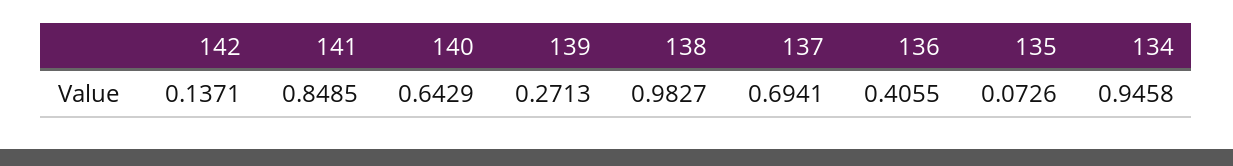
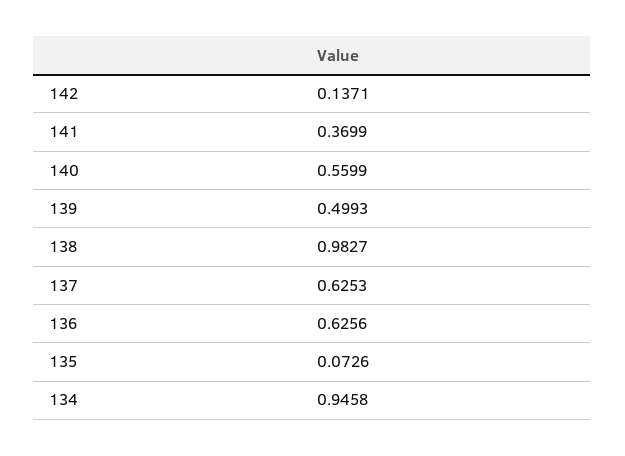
  {
    "142": 0.1371,
-   "141": 0.8485,
+   "141": 0.3699,
-   "140": 0.6429,
+   "140": 0.5599,
-   "139": 0.2713,
+   "139": 0.4993,
    "138": 0.9827,
-   "137": 0.6941,
+   "137": 0.6253,
-   "136": 0.4055,
+   "136": 0.6256,
    "135": 0.0726,
    "134": 0.9458
  }

